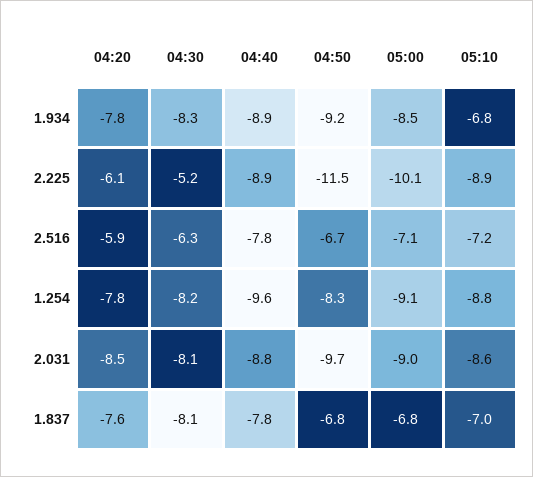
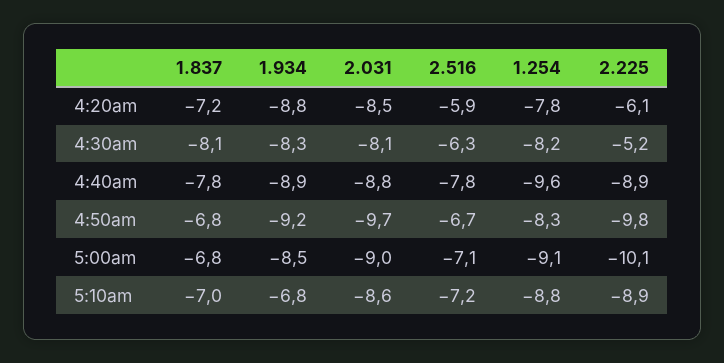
  {
    "04:20": {
-     "1.934": -7.8,
+     "1.934": -8.8,
      "2.225": -6.1,
      "2.516": -5.9,
      "1.254": -7.8,
      "2.031": -8.5,
-     "1.837": -7.6
+     "1.837": -7.2
    },
    "04:30": {
      "1.934": -8.3,
      "2.225": -5.2,
      "2.516": -6.3,
      "1.254": -8.2,
      "2.031": -8.1,
      "1.837": -8.1
    },
    "04:40": {
      "1.934": -8.9,
      "2.225": -8.9,
      "2.516": -7.8,
      "1.254": -9.6,
      "2.031": -8.8,
      "1.837": -7.8
    },
    "04:50": {
      "1.934": -9.2,
-     "2.225": -11.5,
+     "2.225": -9.8,
      "2.516": -6.7,
      "1.254": -8.3,
      "2.031": -9.7,
      "1.837": -6.8
    },
    "05:00": {
      "1.934": -8.5,
      "2.225": -10.1,
      "2.516": -7.1,
      "1.254": -9.1,
      "2.031": -9,
      "1.837": -6.8
    },
    "05:10": {
      "1.934": -6.8,
      "2.225": -8.9,
      "2.516": -7.2,
      "1.254": -8.8,
      "2.031": -8.6,
      "1.837": -7
    }
  }

